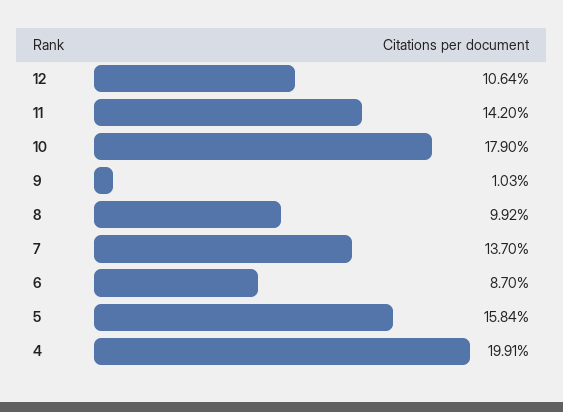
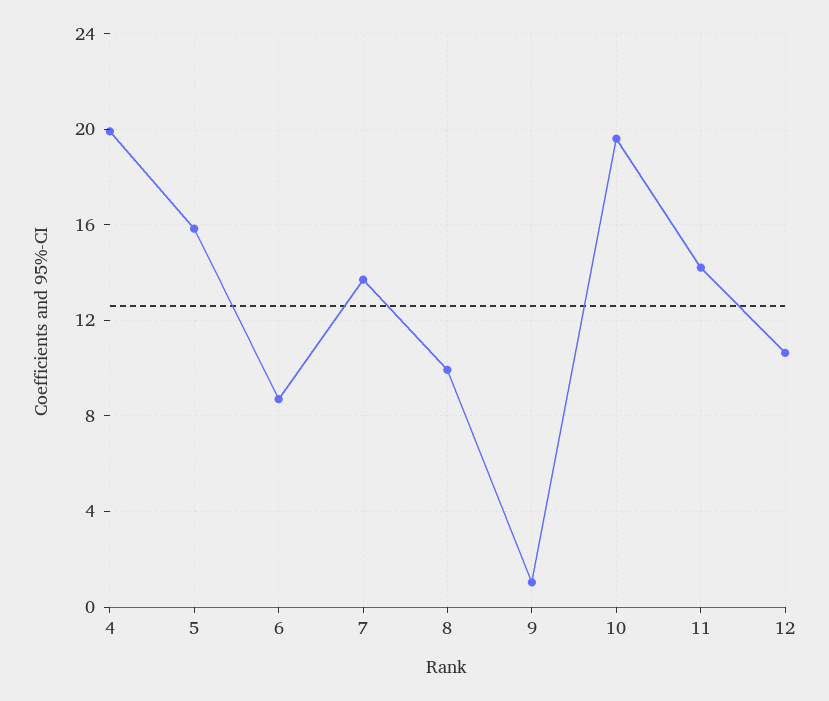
  {
    "12": 10.64,
    "11": 14.2,
-   "10": 17.9,
+   "10": 19.5,
    "9": 1.03,
    "8": 9.92,
    "7": 13.7,
    "6": 8.7,
    "5": 15.84,
    "4": 19.91
  }

